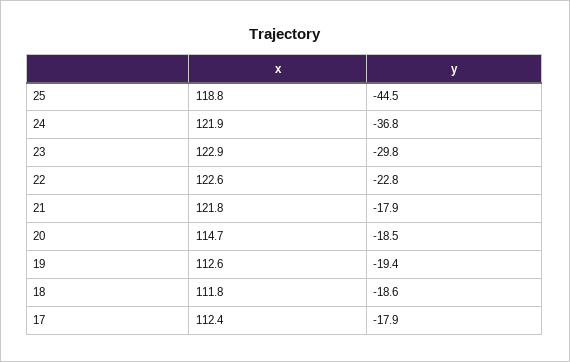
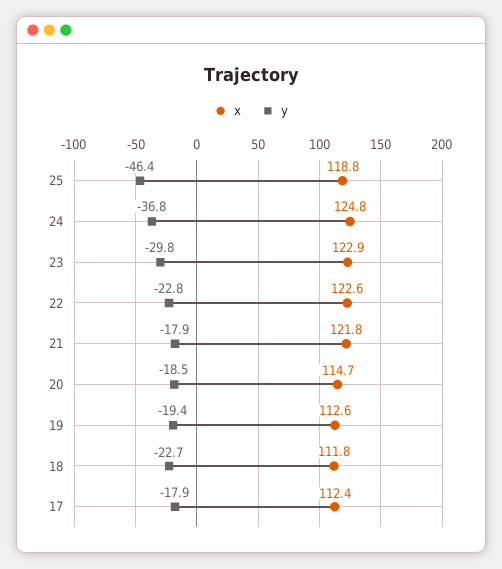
  {
    "x": {
      "25": 118.8,
-     "24": 121.9,
+     "24": 124.8,
      "23": 122.9,
      "22": 122.6,
      "21": 121.8,
      "20": 114.7,
      "19": 112.6,
      "18": 111.8,
      "17": 112.4
    },
    "y": {
-     "25": -44.5,
+     "25": -46.4,
      "24": -36.8,
      "23": -29.8,
      "22": -22.8,
      "21": -17.9,
      "20": -18.5,
      "19": -19.4,
-     "18": -18.6,
+     "18": -22.7,
      "17": -17.9
    }
  }

